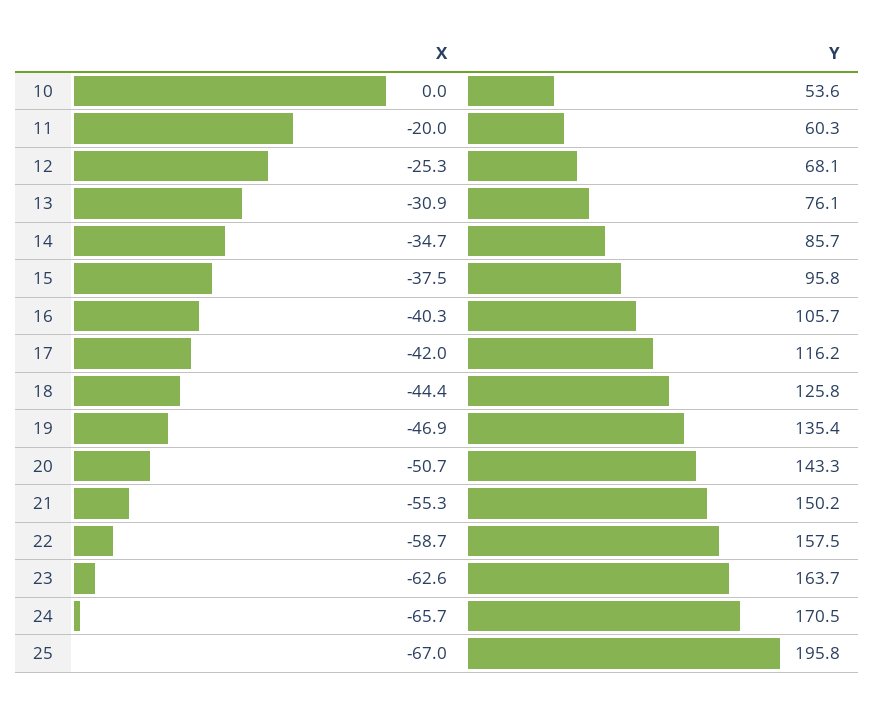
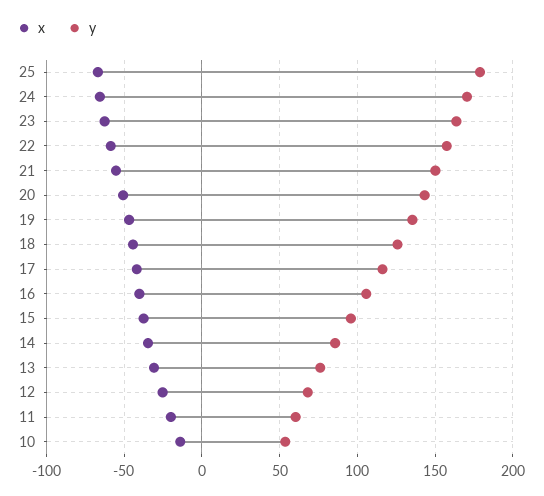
  {
    "X": {
-     "10": 0,
+     "10": -15,
      "11": -20,
      "12": -25.3,
      "13": -30.9,
      "14": -34.7,
      "15": -37.5,
      "16": -40.3,
      "17": -42,
      "18": -44.4,
      "19": -46.9,
      "20": -50.7,
      "21": -55.3,
      "22": -58.7,
      "23": -62.6,
      "24": -65.7,
      "25": -67
    },
    "Y": {
      "10": 53.6,
      "11": 60.3,
      "12": 68.1,
      "13": 76.1,
      "14": 85.7,
      "15": 95.8,
      "16": 105.7,
      "17": 116.2,
      "18": 125.8,
      "19": 135.4,
      "20": 143.3,
      "21": 150.2,
      "22": 157.5,
      "23": 163.7,
      "24": 170.5,
-     "25": 195.8
+     "25": 180
    }
  }

